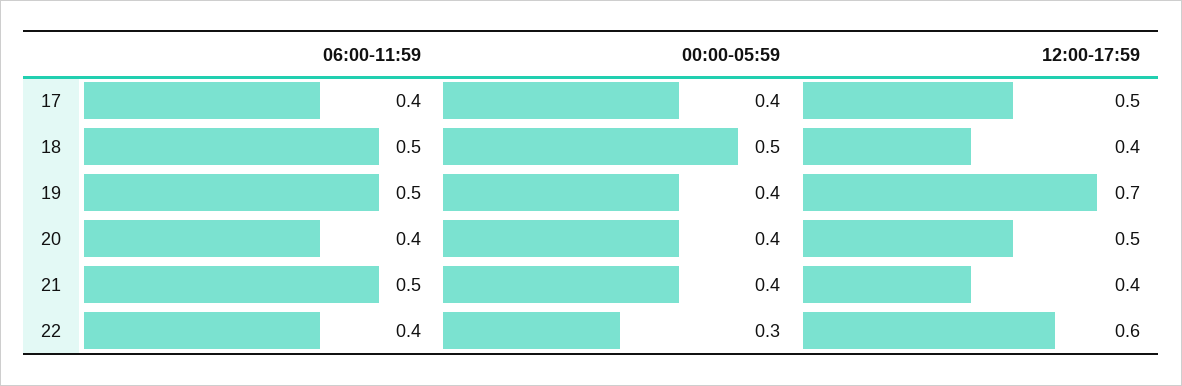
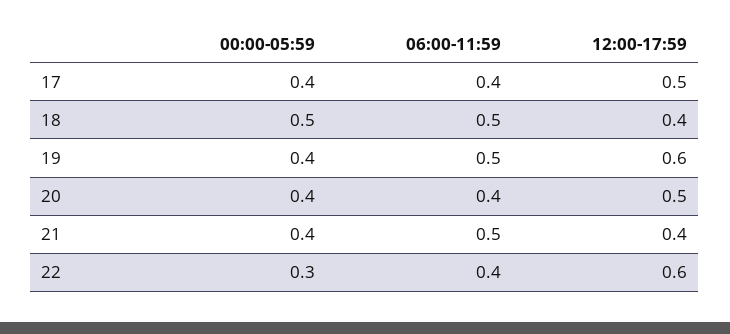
  {
    "06:00-11:59": {
      "17": 0.4,
      "18": 0.5,
      "19": 0.5,
      "20": 0.4,
      "21": 0.5,
      "22": 0.4
    },
    "00:00-05:59": {
      "17": 0.4,
      "18": 0.5,
      "19": 0.4,
      "20": 0.4,
      "21": 0.4,
      "22": 0.3
    },
    "12:00-17:59": {
      "17": 0.5,
      "18": 0.4,
-     "19": 0.7,
+     "19": 0.6,
      "20": 0.5,
      "21": 0.4,
      "22": 0.6
    }
  }

